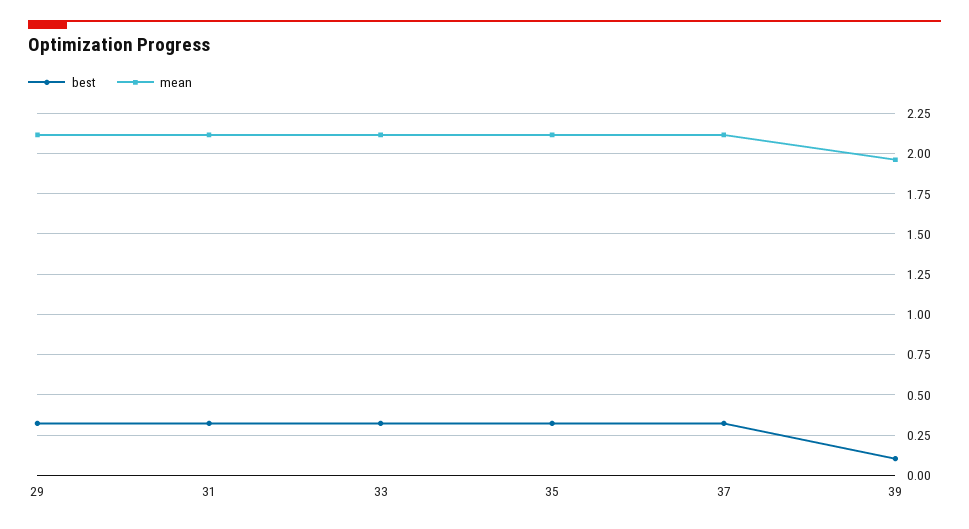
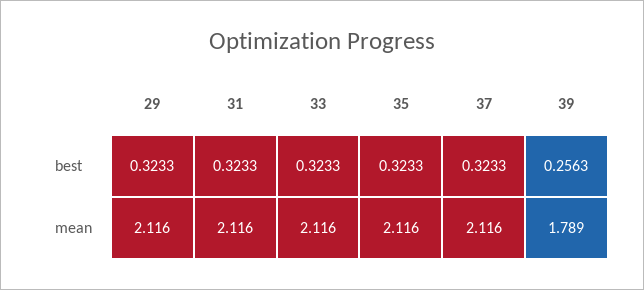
  {
    "best": {
      "29": 0.3233,
      "31": 0.3233,
      "33": 0.3233,
      "35": 0.3233,
      "37": 0.3233,
-     "39": 0.1
+     "39": 0.2563
    },
    "mean": {
      "29": 2.116,
      "31": 2.116,
      "33": 2.116,
      "35": 2.116,
      "37": 2.116,
-     "39": 1.95
+     "39": 1.789
    }
  }

